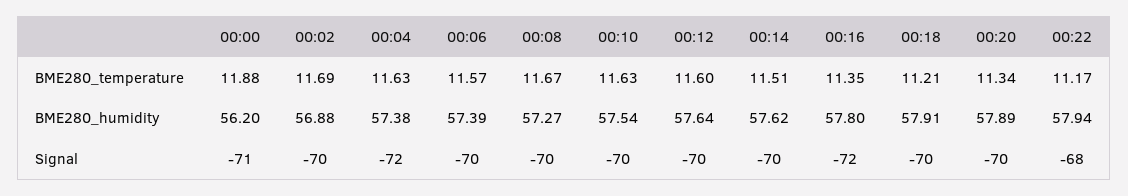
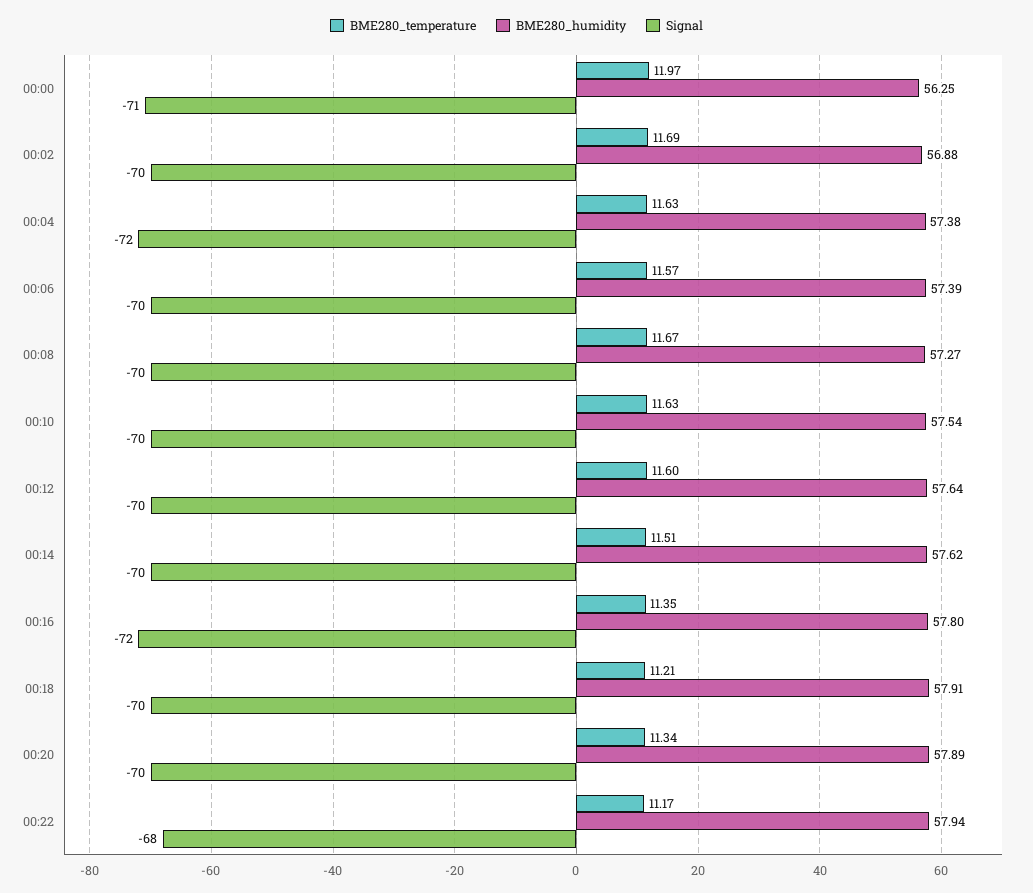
  {
    "BME280_temperature": {
-     "00:00": 11.88,
+     "00:00": 11.97,
      "00:02": 11.69,
      "00:04": 11.63,
      "00:06": 11.57,
      "00:08": 11.67,
      "00:10": 11.63,
      "00:12": 11.6,
      "00:14": 11.51,
      "00:16": 11.35,
      "00:18": 11.21,
      "00:20": 11.34,
      "00:22": 11.17
    },
    "BME280_humidity": {
-     "00:00": 56.2,
+     "00:00": 56.25,
      "00:02": 56.88,
      "00:04": 57.38,
      "00:06": 57.39,
      "00:08": 57.27,
      "00:10": 57.54,
      "00:12": 57.64,
      "00:14": 57.62,
      "00:16": 57.8,
      "00:18": 57.91,
      "00:20": 57.89,
      "00:22": 57.94
    },
    "Signal": {
      "00:00": -71,
      "00:02": -70,
      "00:04": -72,
      "00:06": -70,
      "00:08": -70,
      "00:10": -70,
      "00:12": -70,
      "00:14": -70,
      "00:16": -72,
      "00:18": -70,
      "00:20": -70,
      "00:22": -68
    }
  }

